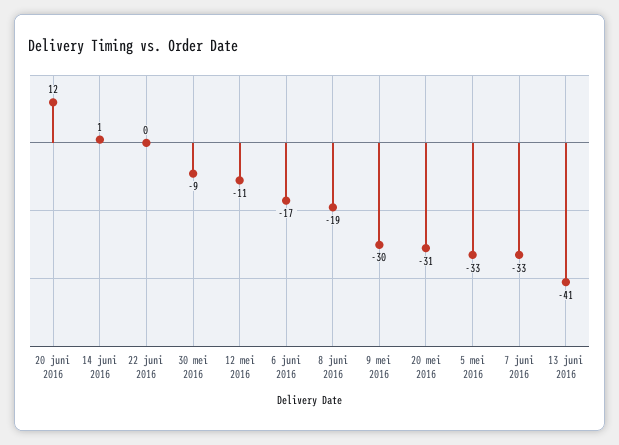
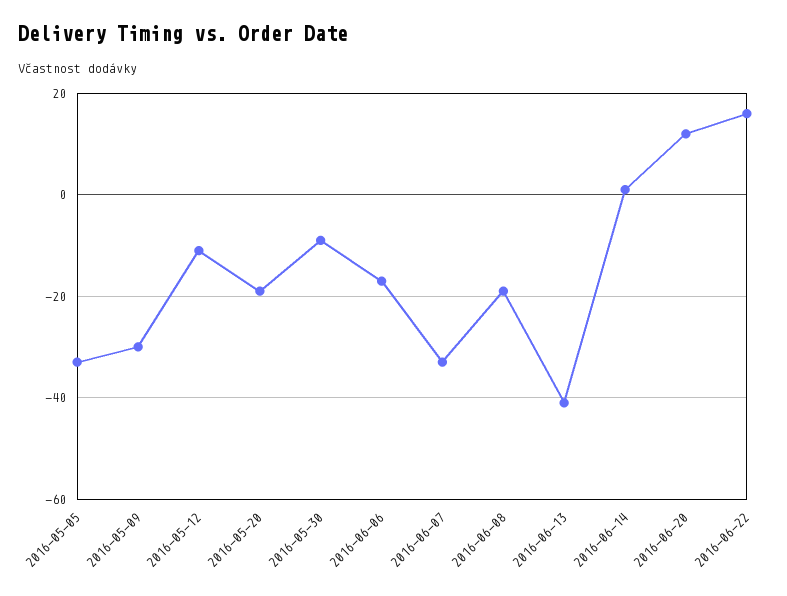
  {
    "20 juni 2016": 12,
    "14 juni 2016": 1,
-   "22 juni 2016": 0,
+   "22 juni 2016": 15,
    "30 mei 2016": -9,
    "12 mei 2016": -11,
    "6 juni 2016": -17,
    "8 juni 2016": -19,
    "9 mei 2016": -30,
-   "20 mei 2016": -31,
+   "20 mei 2016": -20,
    "5 mei 2016": -33,
    "7 juni 2016": -33,
    "13 juni 2016": -41
  }

